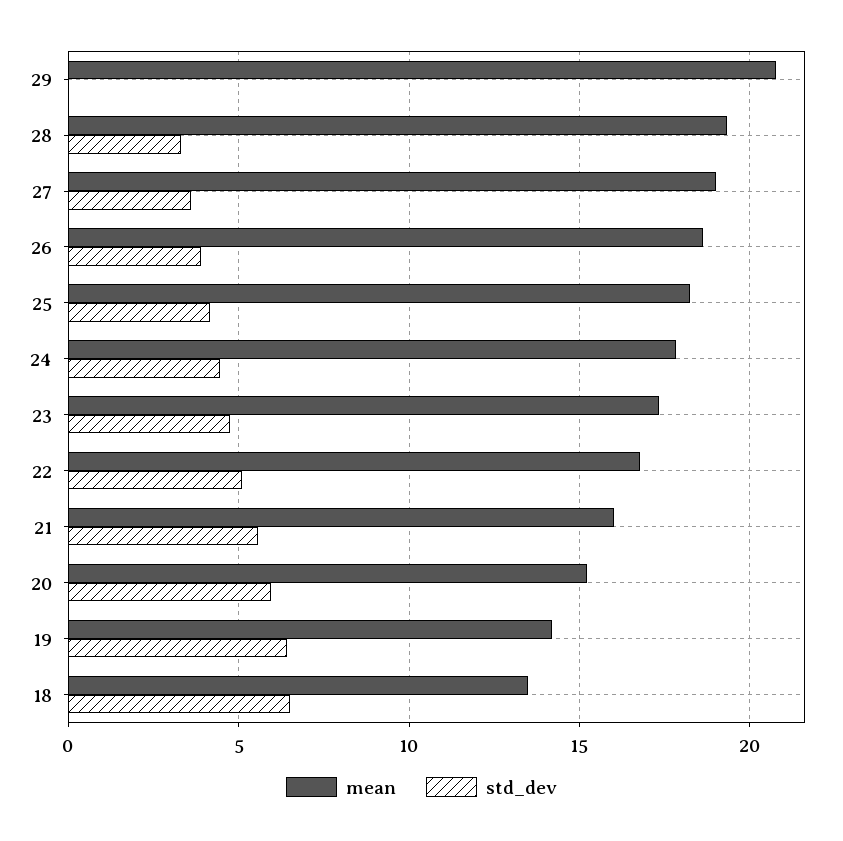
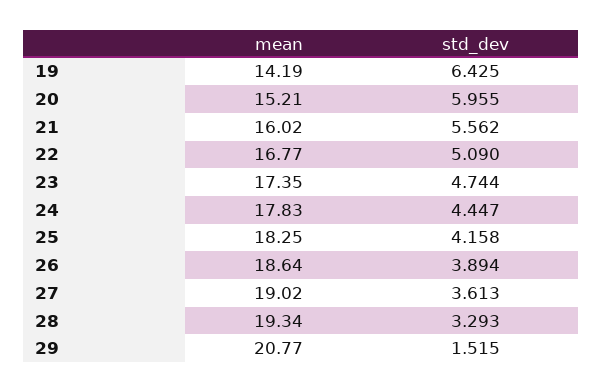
  {
    "mean": {
      "29": 20.77,
      "28": 19.34,
      "27": 19.02,
      "26": 18.64,
      "25": 18.25,
      "24": 17.83,
      "23": 17.35,
      "22": 16.77,
      "21": 16.02,
      "20": 15.21,
-     "19": 14.19,
+     "19": 14.19
-     "18": 13.5
    },
    "std_dev": {
-     "29": 0,
+     "29": 1.515,
      "28": 3.293,
      "27": 3.613,
      "26": 3.894,
      "25": 4.158,
      "24": 4.447,
      "23": 4.744,
      "22": 5.09,
      "21": 5.562,
      "20": 5.955,
-     "19": 6.425,
+     "19": 6.425
-     "18": 6.5
    }
  }

